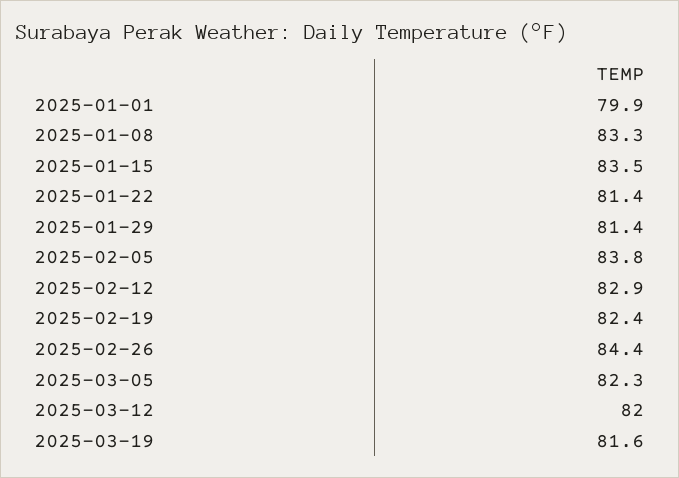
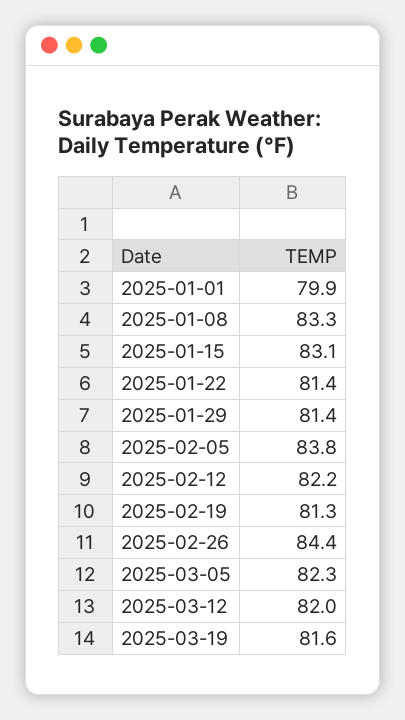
  {
    "2025-01-01": 79.9,
    "2025-01-08": 83.3,
-   "2025-01-15": 83.5,
+   "2025-01-15": 83.1,
    "2025-01-22": 81.4,
    "2025-01-29": 81.4,
    "2025-02-05": 83.8,
-   "2025-02-12": 82.9,
+   "2025-02-12": 82.2,
-   "2025-02-19": 82.4,
+   "2025-02-19": 81.3,
    "2025-02-26": 84.4,
    "2025-03-05": 82.3,
    "2025-03-12": 82,
    "2025-03-19": 81.6
  }

